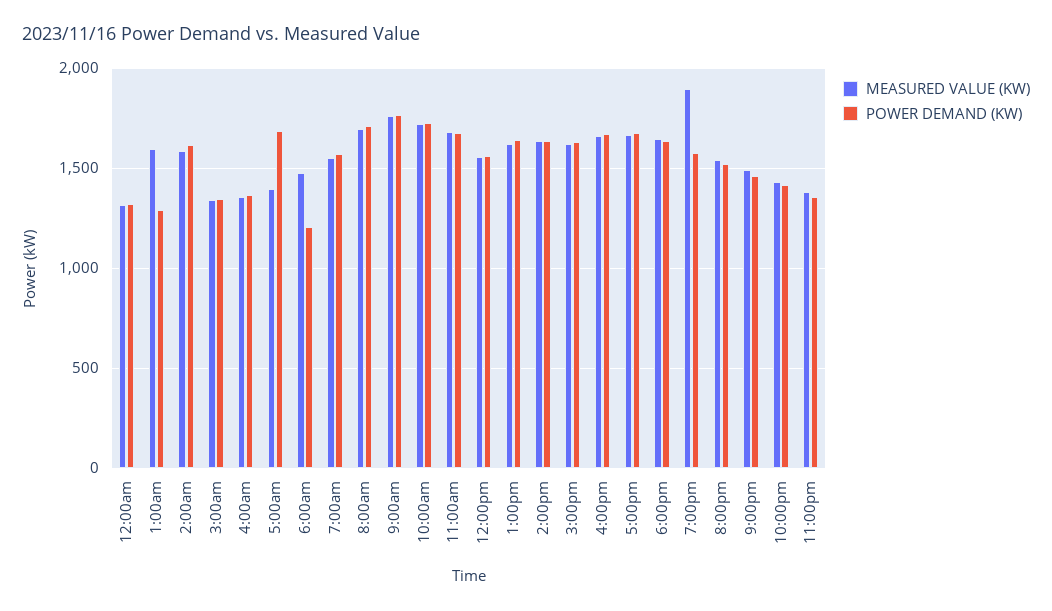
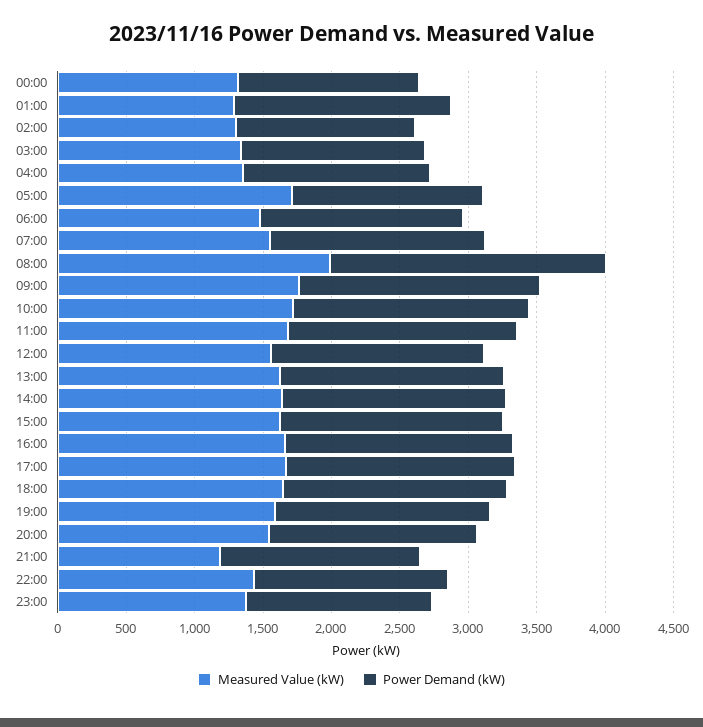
  {
    "MEASURED VALUE (KW)": {
      "12:00am": 1300,
-     "1:00am": 1600,
+     "1:00am": 1300,
-     "2:00am": 1600,
+     "2:00am": 1300,
      "3:00am": 1350,
      "4:00am": 1350,
-     "5:00am": 1400,
+     "5:00am": 1700,
      "6:00am": 1500,
      "7:00am": 1550,
-     "8:00am": 1700,
+     "8:00am": 2000,
      "9:00am": 1750,
      "10:00am": 1700,
      "11:00am": 1700,
      "12:00pm": 1550,
      "1:00pm": 1600,
      "2:00pm": 1650,
      "3:00pm": 1600,
      "4:00pm": 1650,
      "5:00pm": 1650,
      "6:00pm": 1650,
-     "7:00pm": 1900,
+     "7:00pm": 1600,
      "8:00pm": 1550,
-     "9:00pm": 1500,
+     "9:00pm": 1200,
      "10:00pm": 1450,
      "11:00pm": 1400
    },
    "POWER DEMAND (KW)": {
      "12:00am": 1300,
-     "1:00am": 1300,
+     "1:00am": 1600,
-     "2:00am": 1600,
+     "2:00am": 1300,
      "3:00am": 1350,
      "4:00am": 1350,
-     "5:00am": 1700,
+     "5:00am": 1400,
-     "6:00am": 1200,
+     "6:00am": 1500,
      "7:00am": 1550,
-     "8:00am": 1700,
+     "8:00am": 2000,
      "9:00am": 1750,
      "10:00am": 1750,
      "11:00am": 1700,
      "12:00pm": 1550,
      "1:00pm": 1650,
      "2:00pm": 1650,
      "3:00pm": 1650,
      "4:00pm": 1650,
      "5:00pm": 1650,
      "6:00pm": 1650,
      "7:00pm": 1550,
      "8:00pm": 1500,
      "9:00pm": 1450,
      "10:00pm": 1400,
      "11:00pm": 1350
    }
  }

